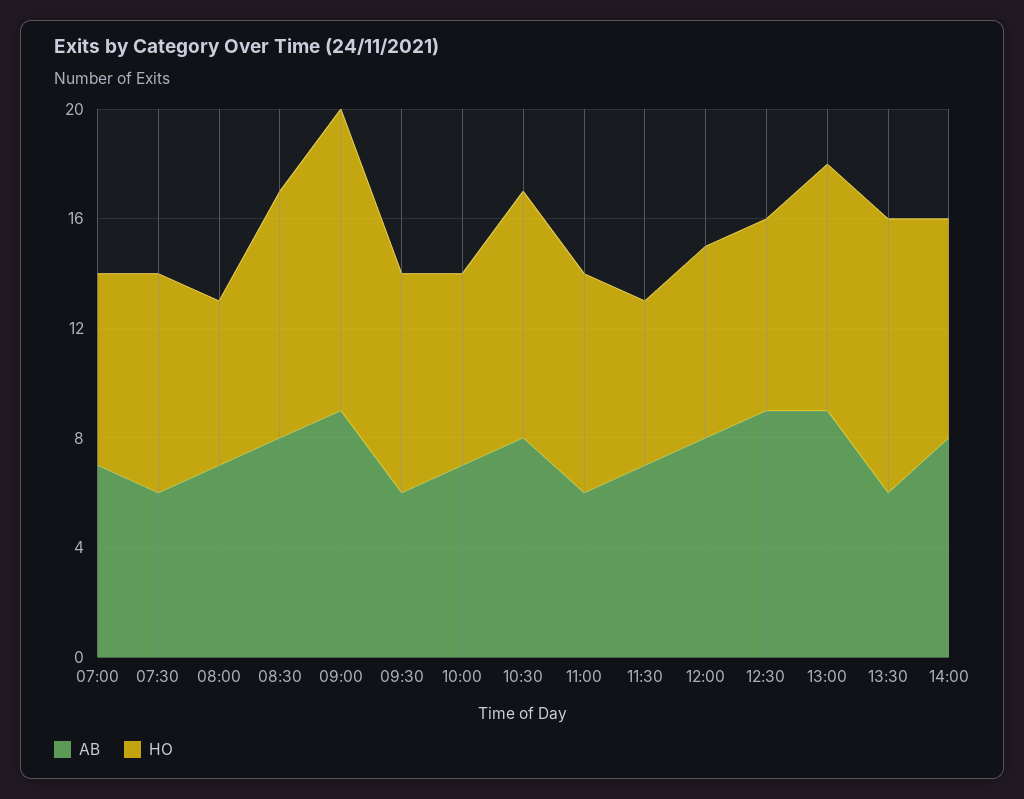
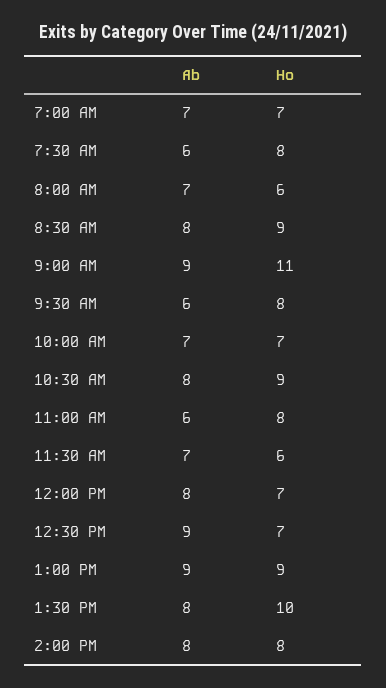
  {
    "AB": {
      "07:00": 7,
      "07:30": 6,
      "08:00": 7,
      "08:30": 8,
      "09:00": 9,
      "09:30": 6,
      "10:00": 7,
      "10:30": 8,
      "11:00": 6,
      "11:30": 7,
      "12:00": 8,
      "12:30": 9,
      "13:00": 9,
-     "13:30": 6,
+     "13:30": 8,
      "14:00": 8
    },
    "HO": {
      "07:00": 7,
      "07:30": 8,
      "08:00": 6,
      "08:30": 9,
      "09:00": 11,
      "09:30": 8,
      "10:00": 7,
      "10:30": 9,
      "11:00": 8,
      "11:30": 6,
      "12:00": 7,
      "12:30": 7,
      "13:00": 9,
      "13:30": 10,
      "14:00": 8
    }
  }

